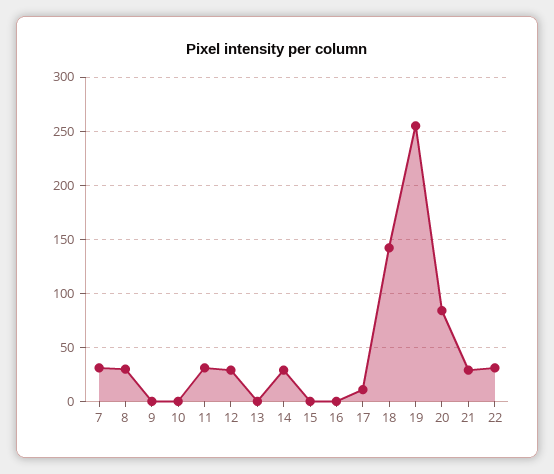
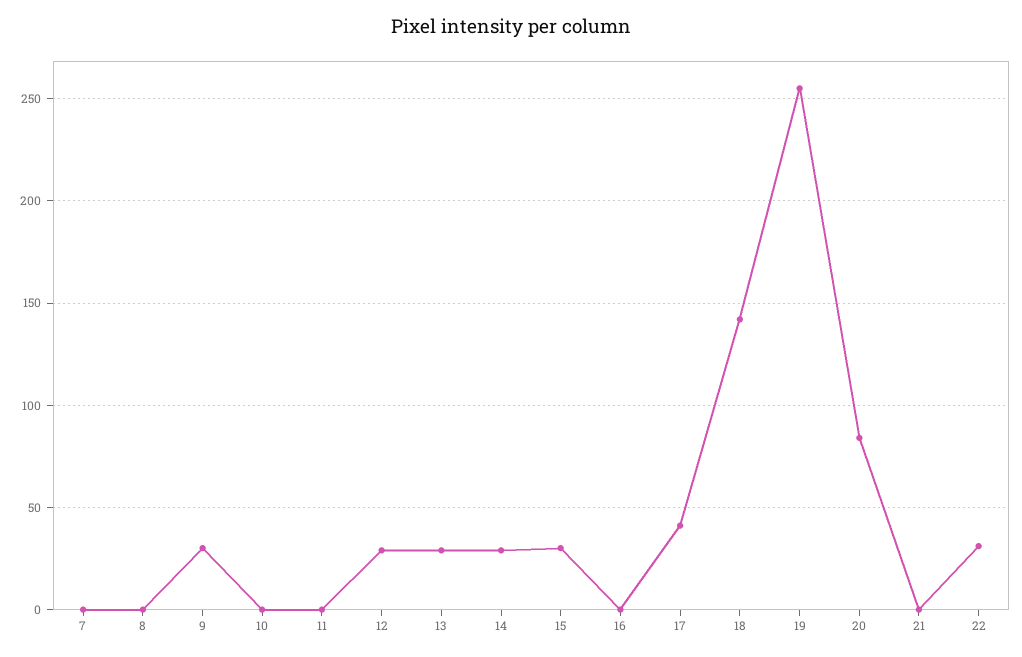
  {
-   "7": 30,
+   "7": 0,
-   "8": 30,
+   "8": 0,
-   "9": 0,
+   "9": 30,
    "10": 0,
-   "11": 30,
+   "11": 0,
    "12": 30,
-   "13": 0,
+   "13": 30,
    "14": 30,
-   "15": 0,
+   "15": 30,
    "16": 0,
-   "17": 10,
+   "17": 40,
    "18": 140,
    "19": 255,
    "20": 85,
-   "21": 30,
+   "21": 0,
    "22": 30
  }

